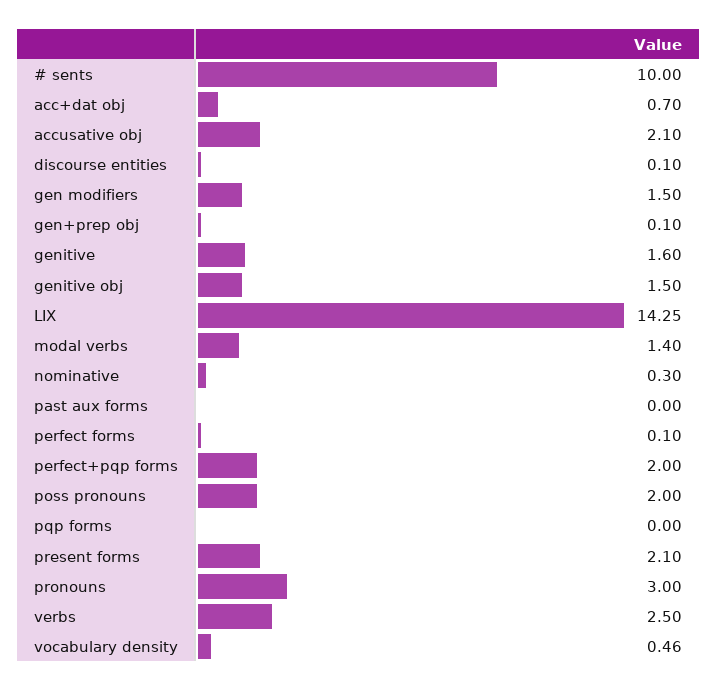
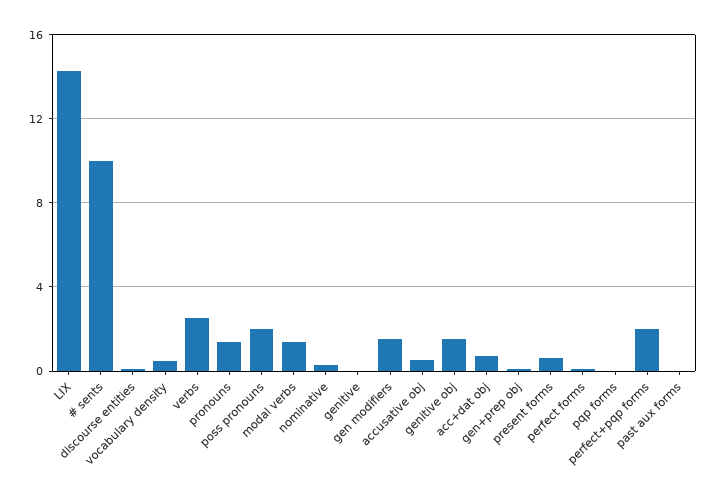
  {
    "# sents": 10,
    "acc+dat obj": 0.7,
-   "accusative obj": 2.1,
+   "accusative obj": 0.5,
    "discourse entities": 0.1,
    "gen modifiers": 1.5,
    "gen+prep obj": 0.1,
-   "genitive": 1.6,
+   "genitive": 0,
    "genitive obj": 1.5,
    "LIX": 14.25,
    "modal verbs": 1.4,
    "nominative": 0.3,
    "past aux forms": 0,
    "perfect forms": 0.1,
    "perfect+pqp forms": 2,
    "poss pronouns": 2,
    "pqp forms": 0,
-   "present forms": 2.1,
+   "present forms": 0.5,
-   "pronouns": 3,
+   "pronouns": 1.5,
    "verbs": 2.5,
    "vocabulary density": 0.46
  }

